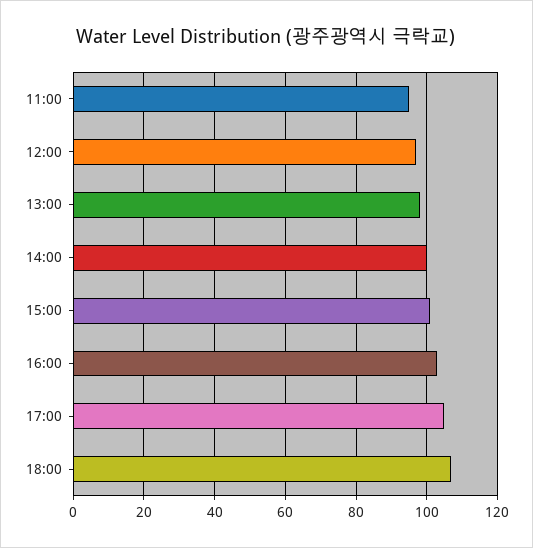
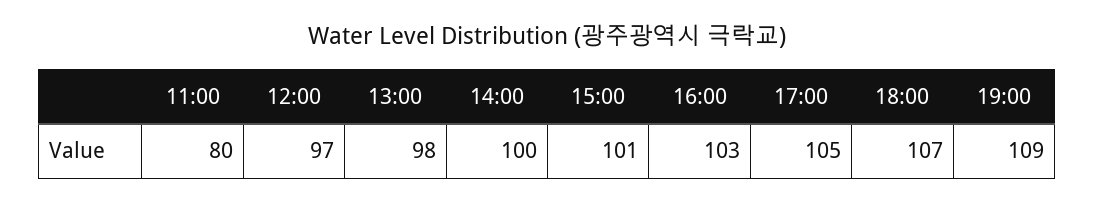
  {
-   "11:00": 95,
+   "11:00": 80,
    "12:00": 97,
    "13:00": 98,
    "14:00": 100,
    "15:00": 101,
    "16:00": 103,
    "17:00": 105,
-   "18:00": 107
+   "18:00": 107,
+   "19:00": 109
  }

